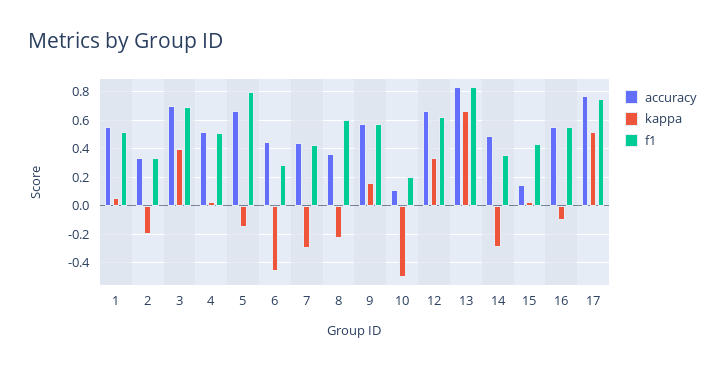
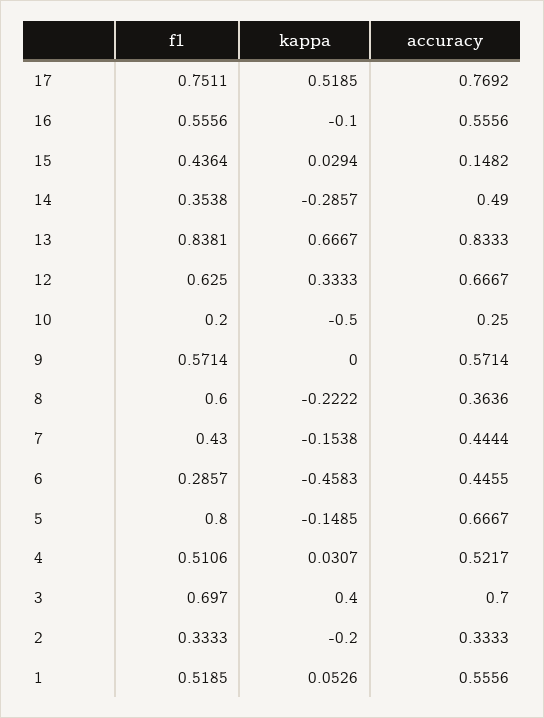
  {
    "accuracy": {
      "1": 0.5556,
      "2": 0.3333,
      "3": 0.7,
      "4": 0.5217,
      "5": 0.6667,
      "6": 0.4455,
      "7": 0.4444,
      "8": 0.3636,
      "9": 0.5714,
-     "10": 0.1,
+     "10": 0.25,
      "12": 0.6667,
      "13": 0.8333,
      "14": 0.49,
      "15": 0.1482,
      "16": 0.5556,
      "17": 0.7692
    },
    "kappa": {
      "1": 0.0526,
      "2": -0.2,
      "3": 0.4,
      "4": 0.0307,
      "5": -0.1485,
      "6": -0.4583,
-     "7": -0.3,
+     "7": -0.1538,
      "8": -0.2222,
-     "9": 0.15,
+     "9": 0,
      "10": -0.5,
      "12": 0.3333,
      "13": 0.6667,
      "14": -0.2857,
      "15": 0.0294,
      "16": -0.1,
      "17": 0.5185
    },
    "f1": {
      "1": 0.5185,
      "2": 0.3333,
      "3": 0.697,
      "4": 0.5106,
      "5": 0.8,
      "6": 0.2857,
      "7": 0.43,
      "8": 0.6,
      "9": 0.5714,
      "10": 0.2,
      "12": 0.625,
      "13": 0.8381,
      "14": 0.3538,
      "15": 0.4364,
      "16": 0.5556,
      "17": 0.7511
    }
  }

